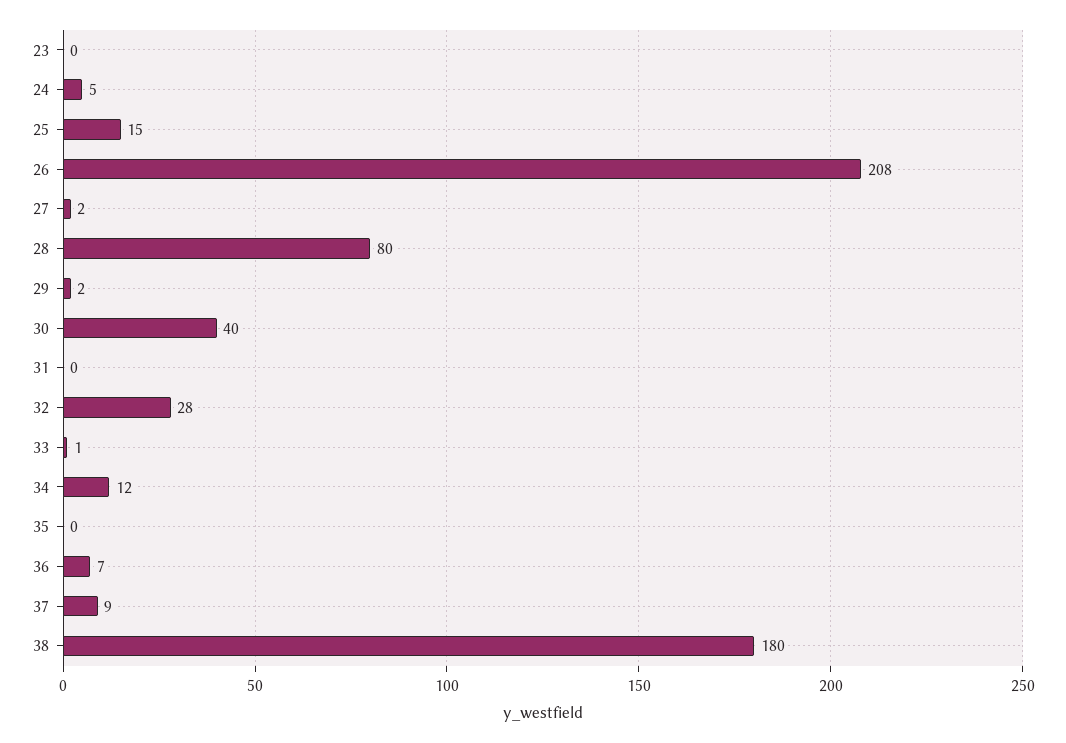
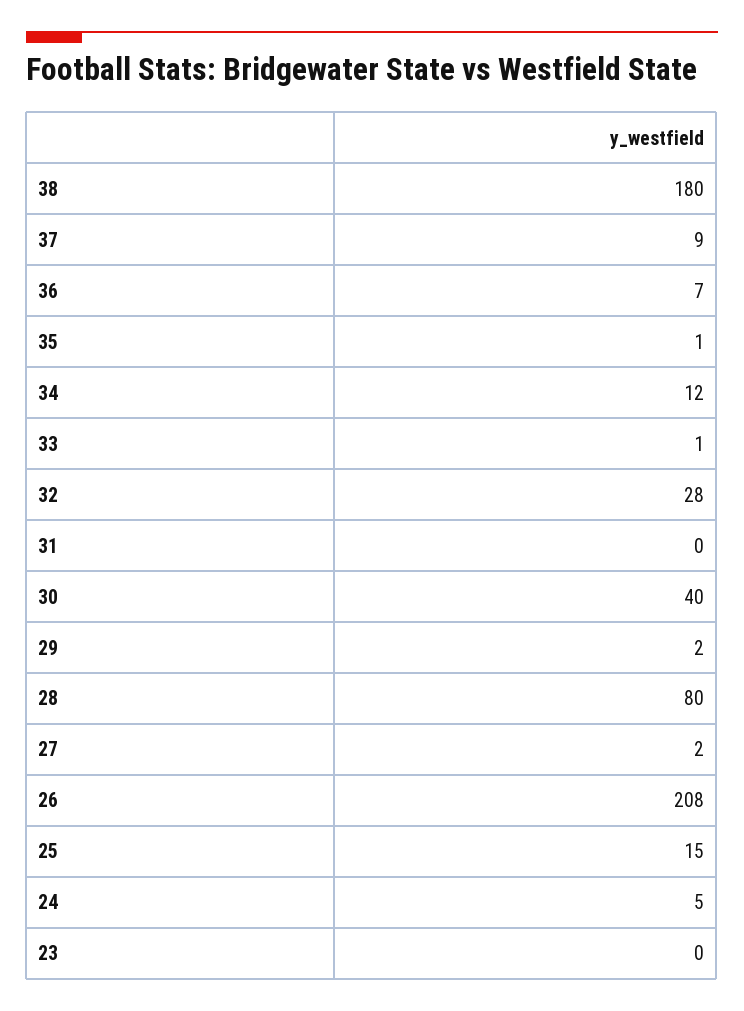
  {
    "23": 0,
    "24": 5,
    "25": 15,
    "26": 208,
    "27": 2,
    "28": 80,
    "29": 2,
    "30": 40,
    "31": 0,
    "32": 28,
    "33": 1,
    "34": 12,
-   "35": 0,
+   "35": 1,
    "36": 7,
    "37": 9,
    "38": 180
  }

